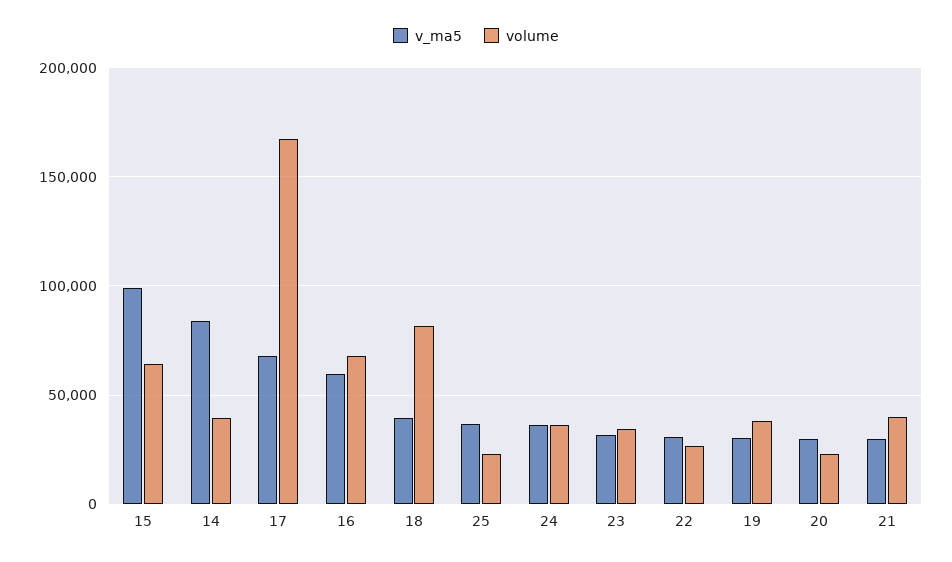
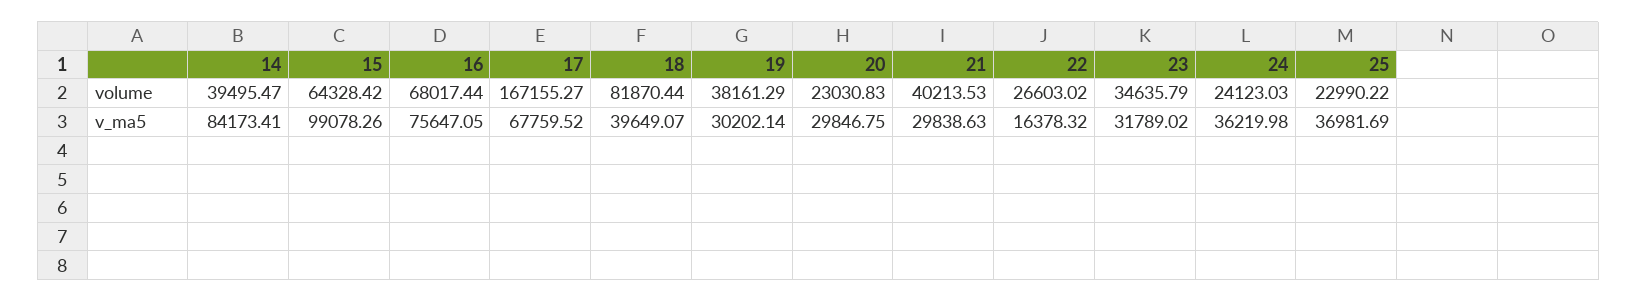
  {
    "v_ma5": {
      "15": 99078.26,
      "14": 84173.41,
      "17": 67759.52,
-     "16": 60000,
+     "16": 75647.05,
      "18": 39649.07,
      "25": 36981.69,
      "24": 36219.98,
      "23": 31789.02,
-     "22": 30000,
+     "22": 16378.32,
      "19": 30202.14,
      "20": 29846.75,
      "21": 29838.63
    },
    "volume": {
      "15": 64328.42,
      "14": 39495.47,
      "17": 167155.27,
      "16": 68017.44,
      "18": 81870.44,
      "25": 22990.22,
-     "24": 35000,
+     "24": 24123.03,
      "23": 34635.79,
      "22": 26603.02,
      "19": 38161.29,
      "20": 23030.83,
      "21": 40213.53
    }
  }

